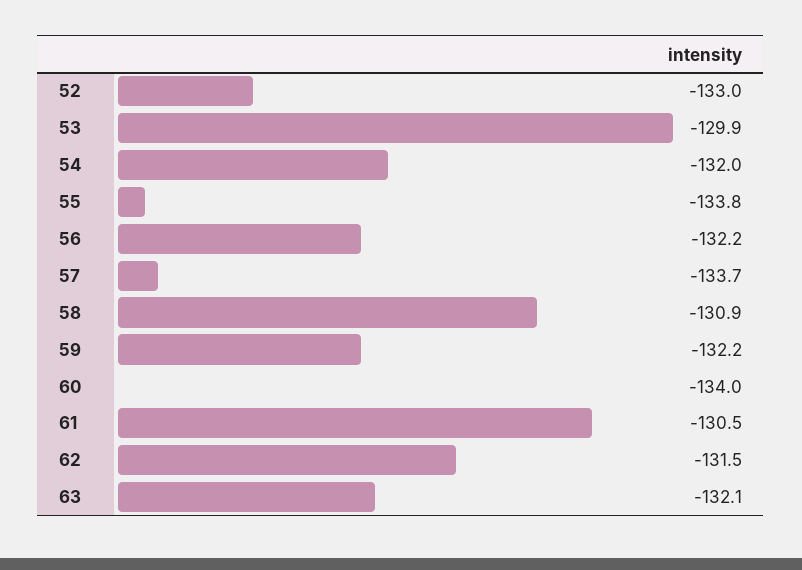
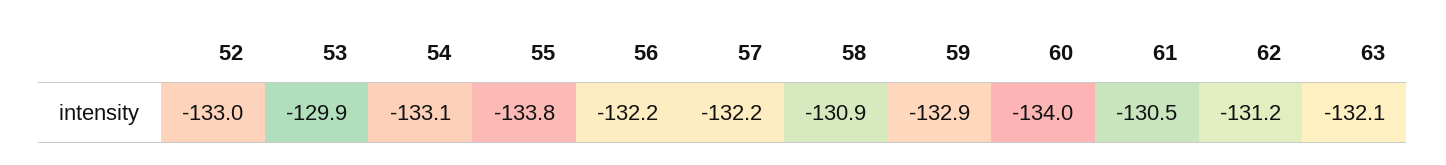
  {
    "52": -133,
    "53": -129.9,
-   "54": -132,
+   "54": -133.1,
    "55": -133.8,
    "56": -132.2,
-   "57": -133.7,
+   "57": -132.2,
    "58": -130.9,
-   "59": -132.2,
+   "59": -132.9,
    "60": -134,
    "61": -130.5,
-   "62": -131.5,
+   "62": -131.2,
    "63": -132.1
  }

